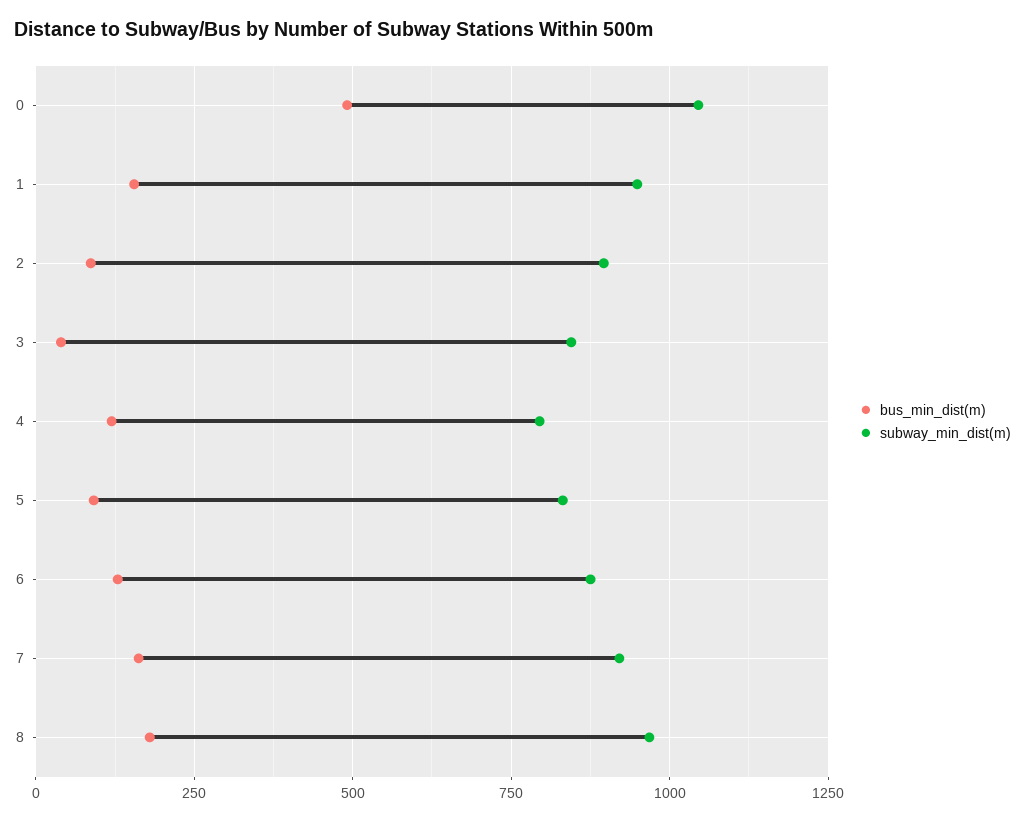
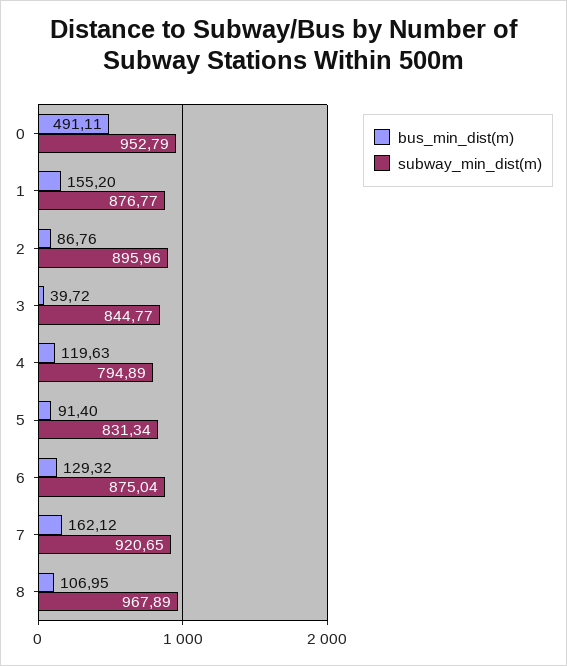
  {
    "bus_min_dist(m)": {
      "0": 491.11,
      "1": 155.2,
      "2": 86.76,
      "3": 39.72,
      "4": 119.63,
      "5": 91.4,
      "6": 129.32,
      "7": 162.12,
-     "8": 175
+     "8": 106.95
    },
    "subway_min_dist(m)": {
-     "0": 1050,
+     "0": 952.79,
-     "1": 950,
+     "1": 876.77,
      "2": 895.96,
      "3": 844.77,
      "4": 794.89,
      "5": 831.34,
      "6": 875.04,
      "7": 920.65,
      "8": 967.89
    }
  }

